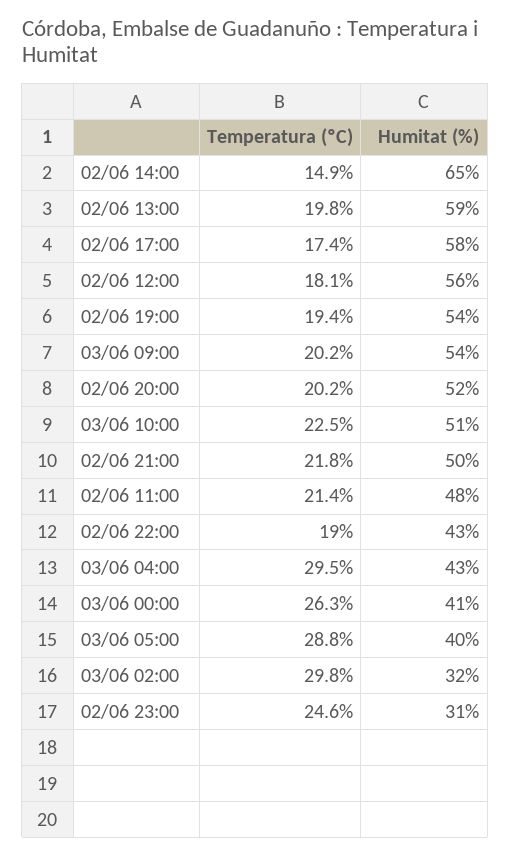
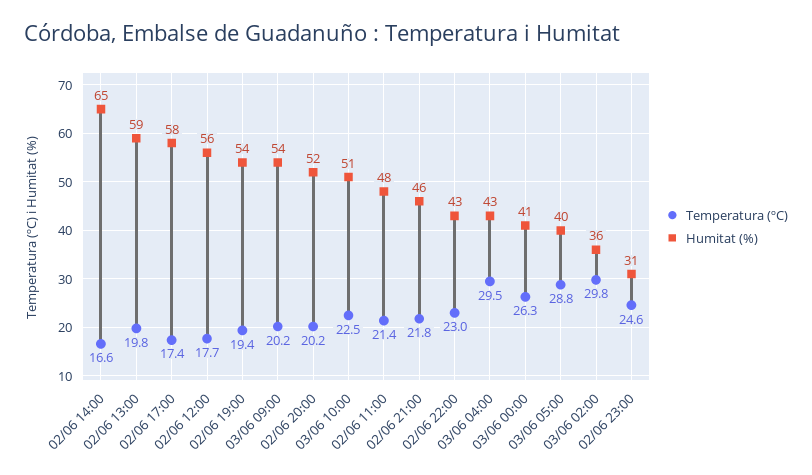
  {
    "Temperatura (ºC)": {
-     "02/06 14:00": 14.9,
+     "02/06 14:00": 16.6,
      "02/06 13:00": 19.8,
      "02/06 17:00": 17.4,
-     "02/06 12:00": 18.1,
+     "02/06 12:00": 17.7,
      "02/06 19:00": 19.4,
      "03/06 09:00": 20.2,
      "02/06 20:00": 20.2,
      "03/06 10:00": 22.5,
      "02/06 21:00": 21.8,
      "02/06 11:00": 21.4,
-     "02/06 22:00": 19,
+     "02/06 22:00": 23,
      "03/06 04:00": 29.5,
      "03/06 00:00": 26.3,
      "03/06 05:00": 28.8,
      "03/06 02:00": 29.8,
      "02/06 23:00": 24.6
    },
    "Humitat (%)": {
      "02/06 14:00": 65,
      "02/06 13:00": 59,
      "02/06 17:00": 58,
      "02/06 12:00": 56,
      "02/06 19:00": 54,
      "03/06 09:00": 54,
      "02/06 20:00": 52,
      "03/06 10:00": 51,
-     "02/06 21:00": 50,
+     "02/06 21:00": 46,
      "02/06 11:00": 48,
      "02/06 22:00": 43,
      "03/06 04:00": 43,
      "03/06 00:00": 41,
      "03/06 05:00": 40,
-     "03/06 02:00": 32,
+     "03/06 02:00": 36,
      "02/06 23:00": 31
    }
  }

